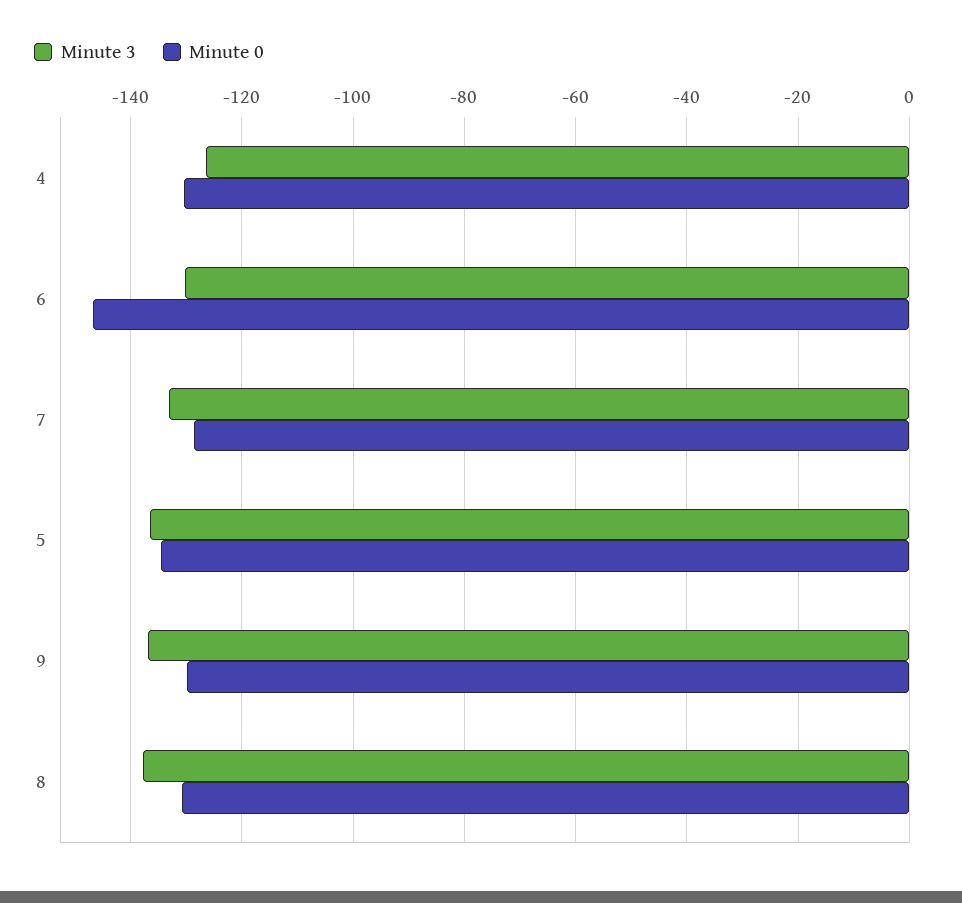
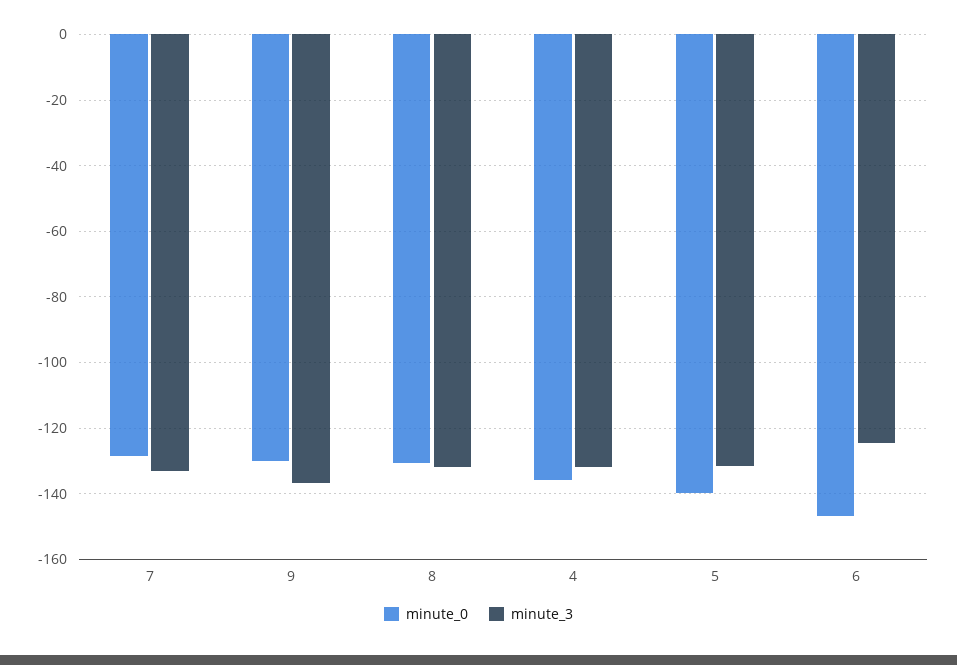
  {
    "Minute 3": {
-     "4": -126,
+     "4": -132,
-     "6": -130,
+     "6": -124,
      "7": -134,
-     "5": -136,
+     "5": -132,
      "9": -136,
-     "8": -138
+     "8": -132
    },
    "Minute 0": {
-     "4": -130,
+     "4": -136,
      "6": -146,
      "7": -128,
-     "5": -134,
+     "5": -140,
      "9": -130,
      "8": -130
    }
  }

